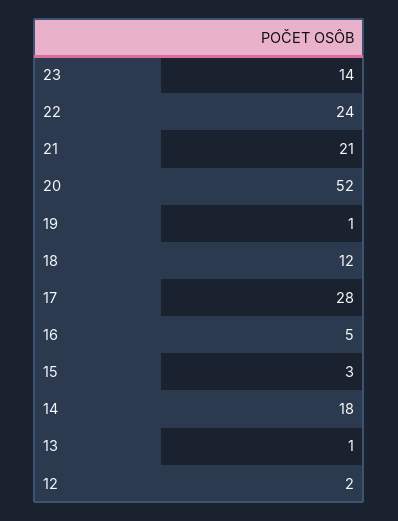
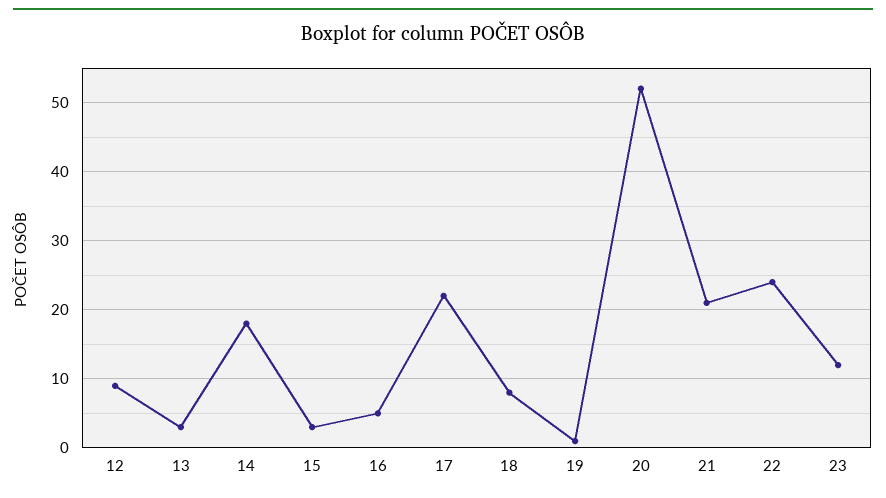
  {
-   "23": 14,
+   "23": 12,
    "22": 24,
    "21": 21,
    "20": 52,
    "19": 1,
-   "18": 12,
+   "18": 8,
-   "17": 28,
+   "17": 22,
    "16": 5,
    "15": 3,
    "14": 18,
-   "13": 1,
+   "13": 3,
-   "12": 2
+   "12": 9
  }

